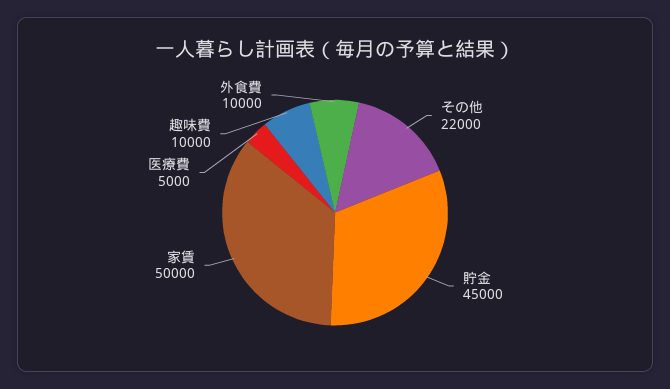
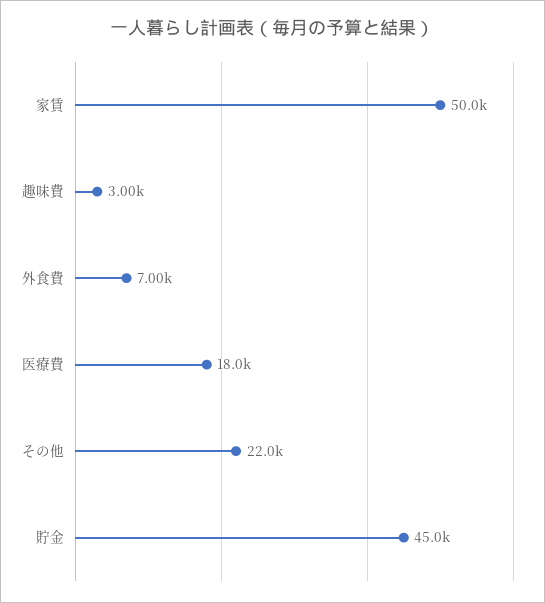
  {
    "その他": 22000,
    "貯金": 45000,
    "家賃": 50000,
-   "医療費": 5000,
+   "医療費": 18000,
-   "趣味費": 10000,
+   "趣味費": 3000,
-   "外食費": 10000
+   "外食費": 7000
  }

